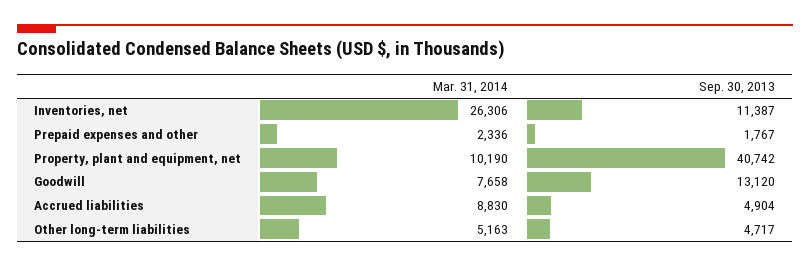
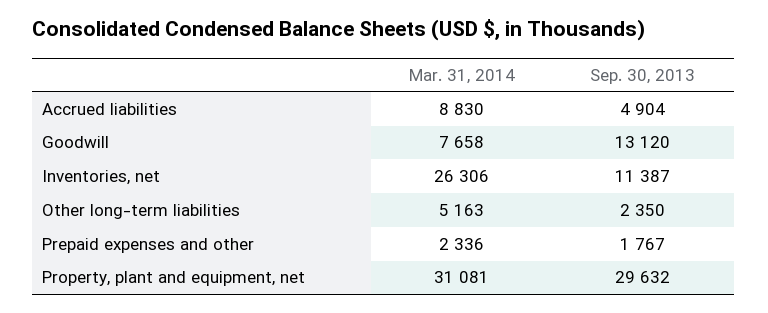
  {
    "Mar. 31, 2014": {
      "Inventories, net": 26306,
      "Prepaid expenses and other": 2336,
-     "Property, plant and equipment, net": 10190,
+     "Property, plant and equipment, net": 31081,
      "Goodwill": 7658,
      "Accrued liabilities": 8830,
      "Other long-term liabilities": 5163
    },
    "Sep. 30, 2013": {
      "Inventories, net": 11387,
      "Prepaid expenses and other": 1767,
-     "Property, plant and equipment, net": 40742,
+     "Property, plant and equipment, net": 29632,
      "Goodwill": 13120,
      "Accrued liabilities": 4904,
-     "Other long-term liabilities": 4717
+     "Other long-term liabilities": 2350
    }
  }

